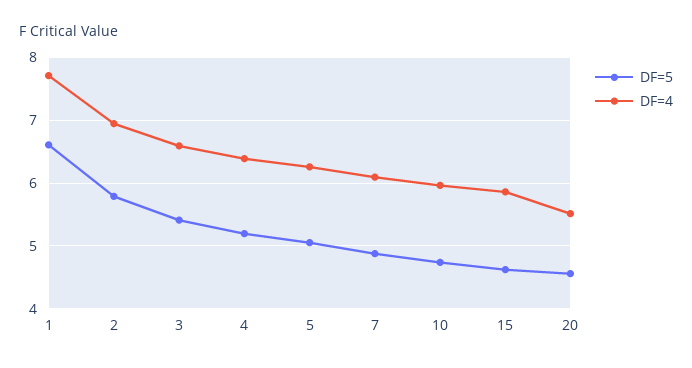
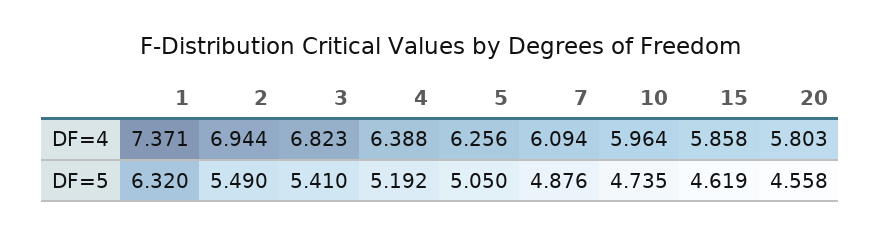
  {
    "DF=5": {
-     "1": 6.6,
+     "1": 6.32,
-     "2": 5.8,
+     "2": 5.49,
      "3": 5.41,
      "4": 5.192,
      "5": 5.05,
      "7": 4.876,
      "10": 4.735,
      "15": 4.619,
      "20": 4.558
    },
    "DF=4": {
-     "1": 7.7,
+     "1": 7.371,
      "2": 6.944,
-     "3": 6.6,
+     "3": 6.823,
      "4": 6.388,
      "5": 6.256,
      "7": 6.094,
      "10": 5.964,
      "15": 5.858,
-     "20": 5.5
+     "20": 5.803
    }
  }

